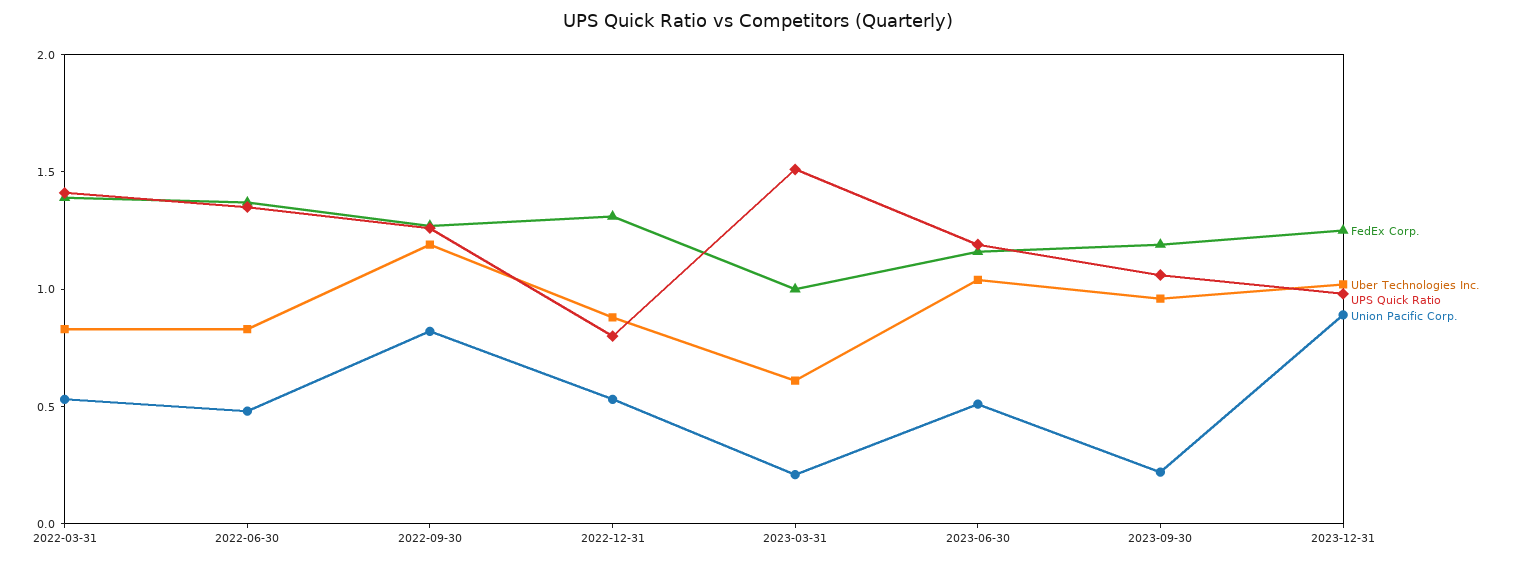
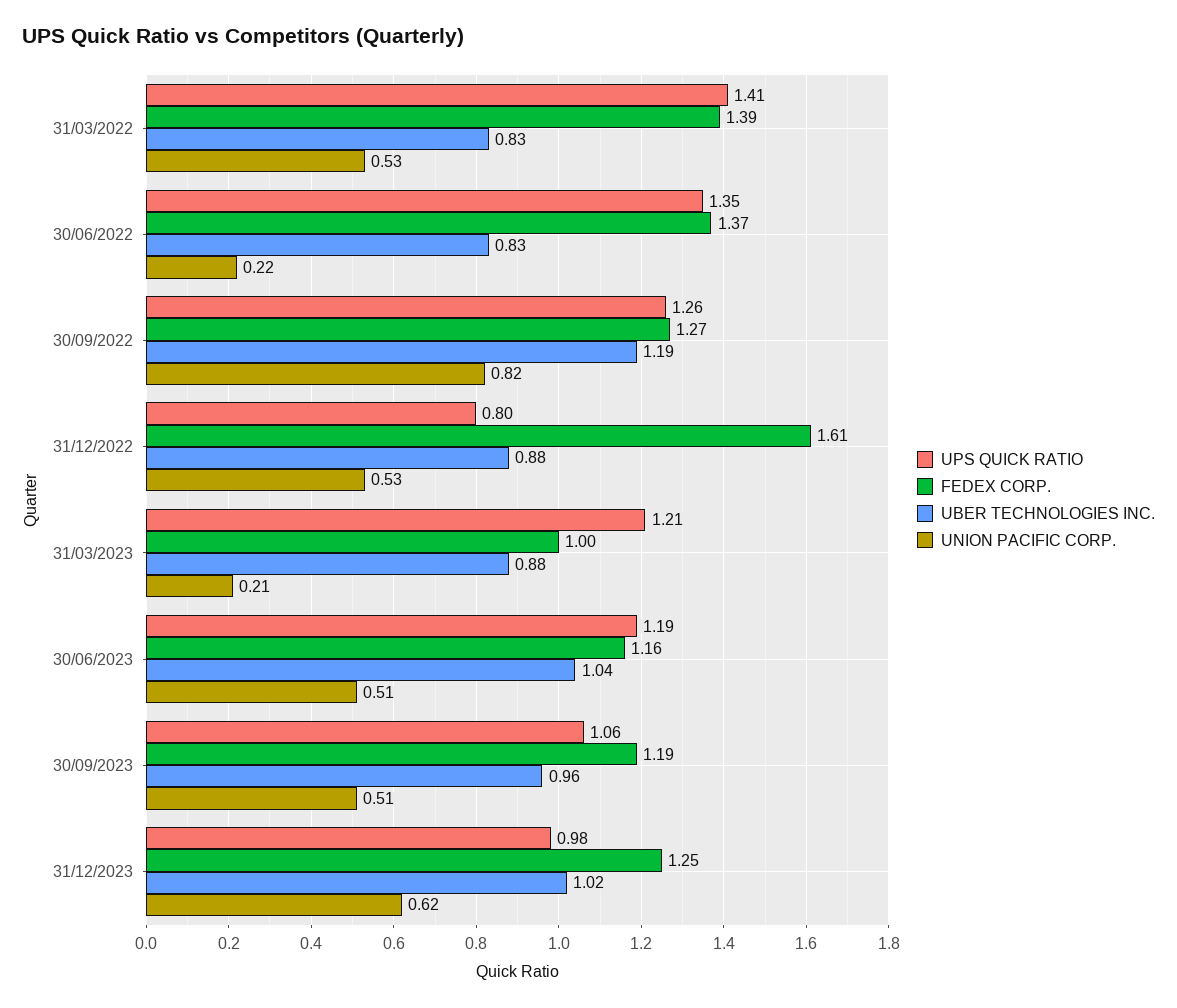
  {
    "FedEx Corp.": {
      "2022-03-31": 1.39,
      "2022-06-30": 1.37,
      "2022-09-30": 1.27,
-     "2022-12-31": 1.3,
+     "2022-12-31": 1.61,
      "2023-03-31": 1,
      "2023-06-30": 1.16,
      "2023-09-30": 1.19,
      "2023-12-31": 1.25
    },
    "Uber Technologies Inc.": {
      "2022-03-31": 0.83,
      "2022-06-30": 0.83,
      "2022-09-30": 1.19,
      "2022-12-31": 0.88,
-     "2023-03-31": 0.6,
+     "2023-03-31": 0.88,
      "2023-06-30": 1.04,
      "2023-09-30": 0.96,
      "2023-12-31": 1.02
    },
    "UPS Quick Ratio": {
      "2022-03-31": 1.41,
      "2022-06-30": 1.35,
      "2022-09-30": 1.26,
      "2022-12-31": 0.8,
-     "2023-03-31": 1.5,
+     "2023-03-31": 1.21,
      "2023-06-30": 1.19,
      "2023-09-30": 1.06,
      "2023-12-31": 0.98
    },
    "Union Pacific Corp.": {
      "2022-03-31": 0.53,
-     "2022-06-30": 0.5,
+     "2022-06-30": 0.22,
      "2022-09-30": 0.82,
      "2022-12-31": 0.53,
      "2023-03-31": 0.21,
      "2023-06-30": 0.51,
-     "2023-09-30": 0.2,
+     "2023-09-30": 0.51,
-     "2023-12-31": 0.9
+     "2023-12-31": 0.62
    }
  }

